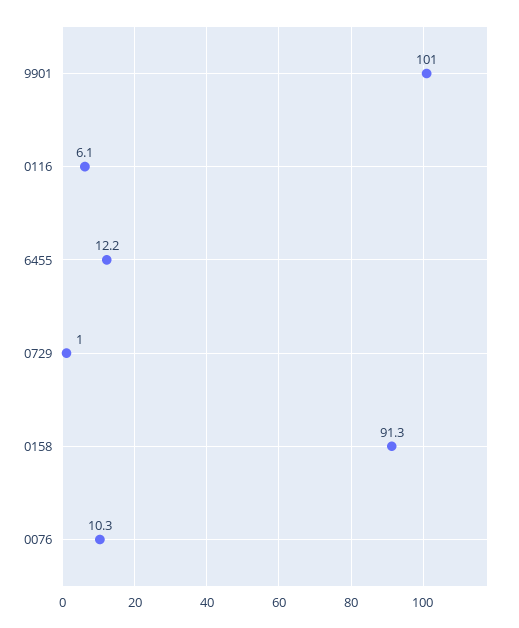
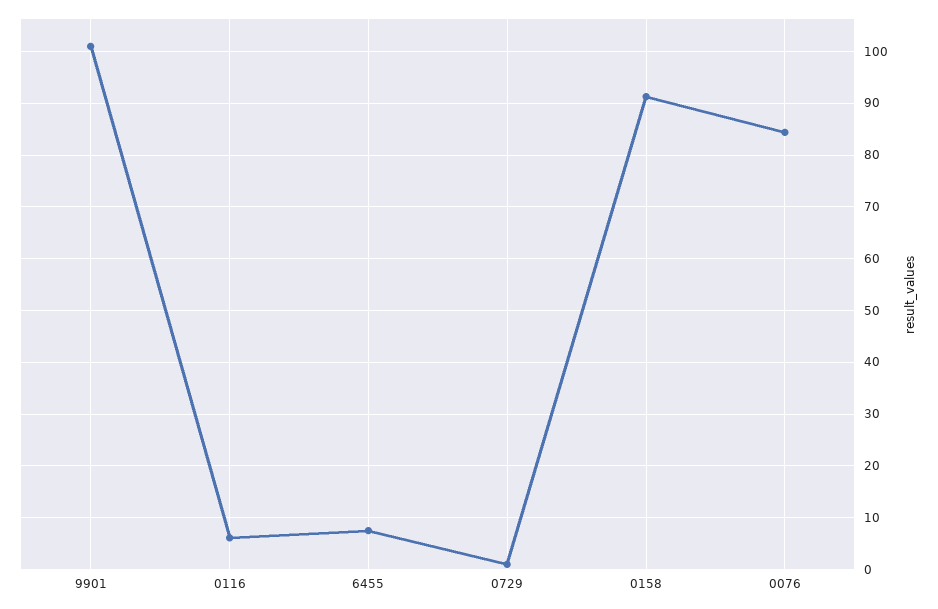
  {
    "9901": 101,
    "0116": 6.1,
-   "6455": 12.2,
+   "6455": 8,
    "0729": 1,
    "0158": 91.3,
-   "0076": 10.3
+   "0076": 84
  }

